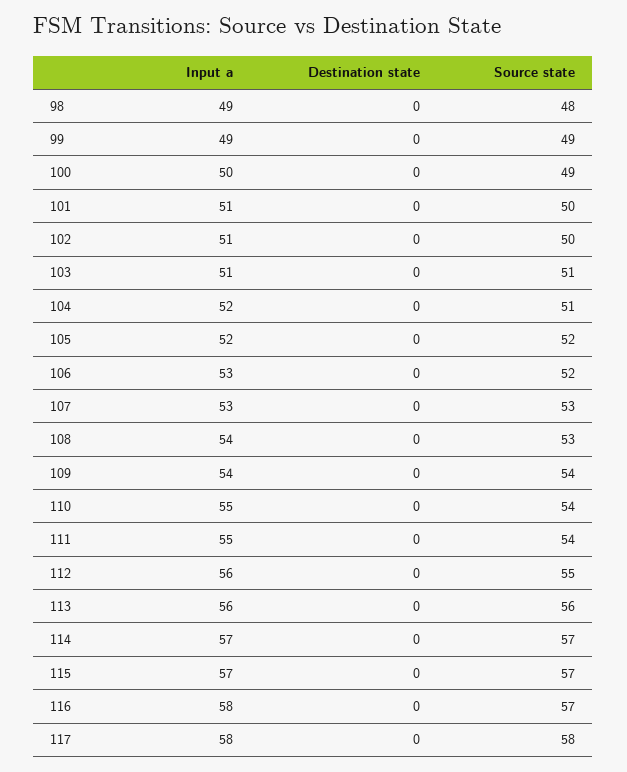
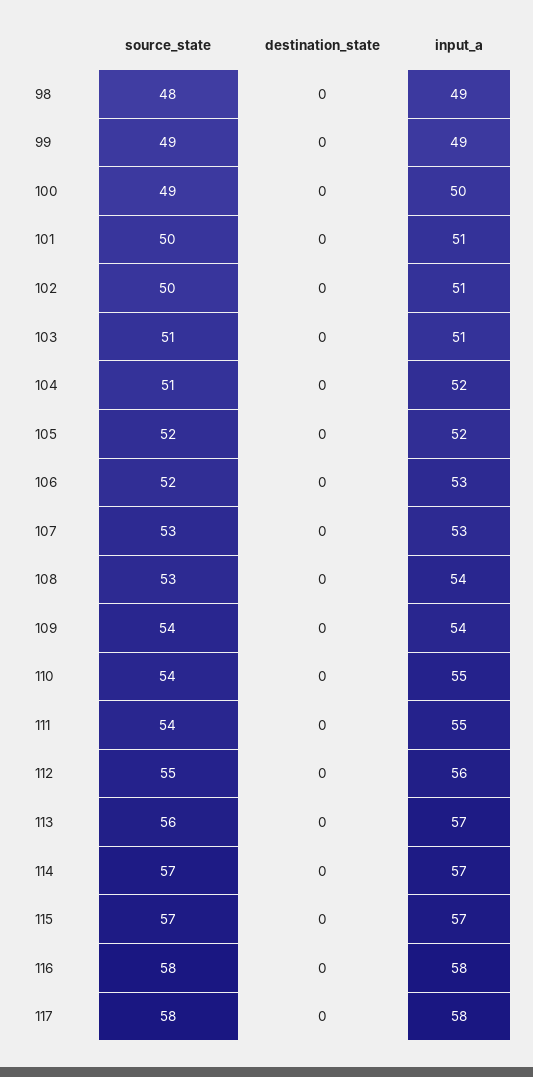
  {
    "Input a": {
      "98": 49,
      "99": 49,
      "100": 50,
      "101": 51,
      "102": 51,
      "103": 51,
      "104": 52,
      "105": 52,
      "106": 53,
      "107": 53,
      "108": 54,
      "109": 54,
      "110": 55,
      "111": 55,
      "112": 56,
-     "113": 56,
+     "113": 57,
      "114": 57,
      "115": 57,
      "116": 58,
      "117": 58
    },
    "Destination state": {
      "98": 0,
      "99": 0,
      "100": 0,
      "101": 0,
      "102": 0,
      "103": 0,
      "104": 0,
      "105": 0,
      "106": 0,
      "107": 0,
      "108": 0,
      "109": 0,
      "110": 0,
      "111": 0,
      "112": 0,
      "113": 0,
      "114": 0,
      "115": 0,
      "116": 0,
      "117": 0
    },
    "Source state": {
      "98": 48,
      "99": 49,
      "100": 49,
      "101": 50,
      "102": 50,
      "103": 51,
      "104": 51,
      "105": 52,
      "106": 52,
      "107": 53,
      "108": 53,
      "109": 54,
      "110": 54,
      "111": 54,
      "112": 55,
      "113": 56,
      "114": 57,
      "115": 57,
-     "116": 57,
+     "116": 58,
      "117": 58
    }
  }

